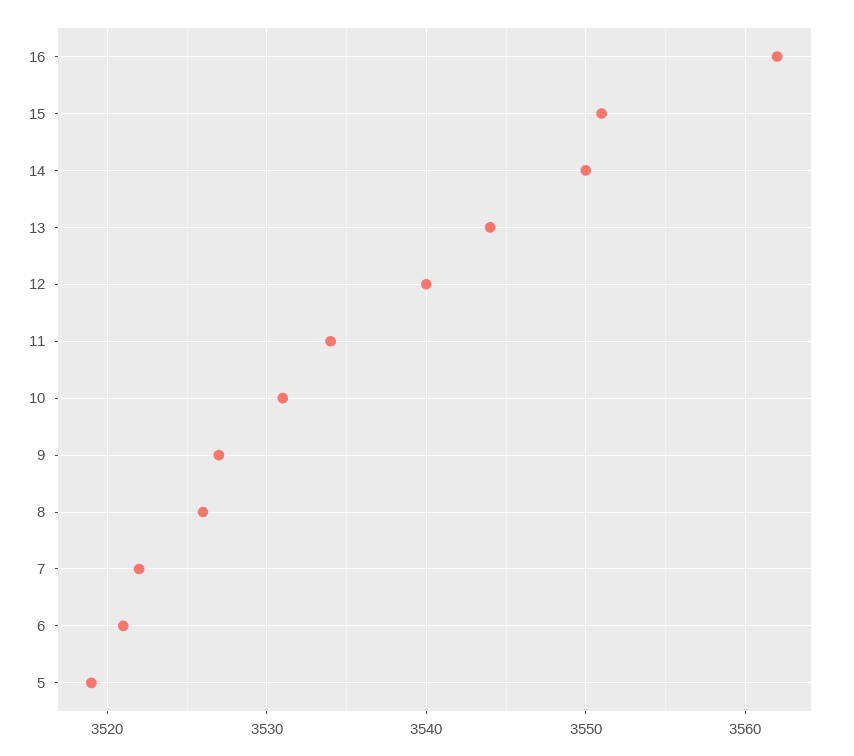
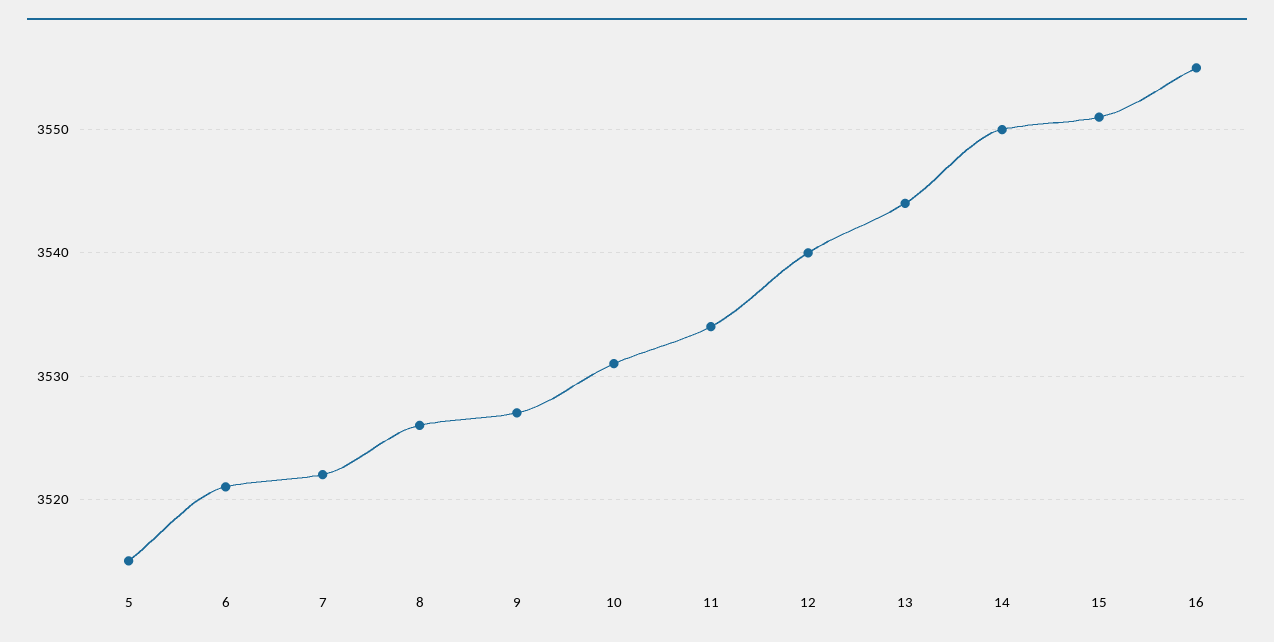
  {
-   "16": 3562,
+   "16": 3555,
    "15": 3551,
    "14": 3550,
    "13": 3544,
    "12": 3540,
    "11": 3534,
    "10": 3531,
    "9": 3527,
    "8": 3526,
    "7": 3522,
    "6": 3521,
-   "5": 3519
+   "5": 3515
  }

